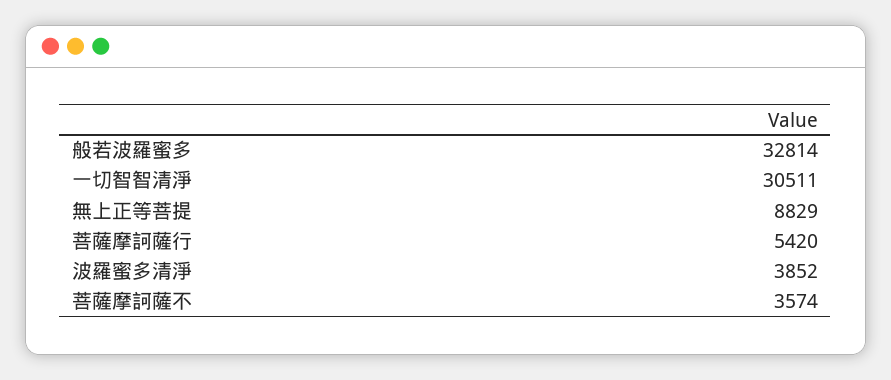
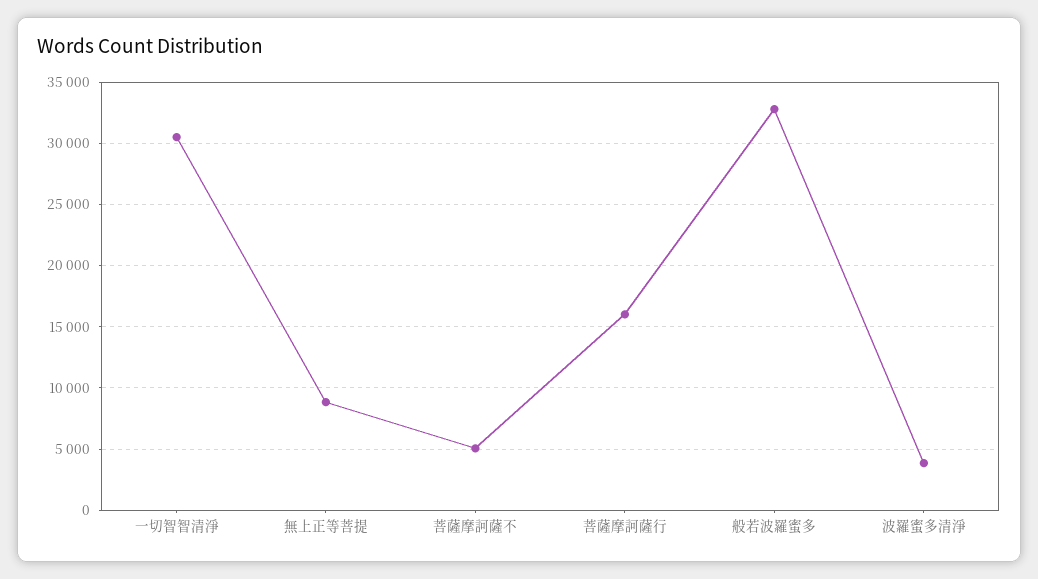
  {
    "般若波羅蜜多": 32814,
    "一切智智清淨": 30511,
    "無上正等菩提": 8829,
-   "菩薩摩訶薩行": 5420,
+   "菩薩摩訶薩行": 16000,
    "波羅蜜多清淨": 3852,
-   "菩薩摩訶薩不": 3574
+   "菩薩摩訶薩不": 5000
  }

